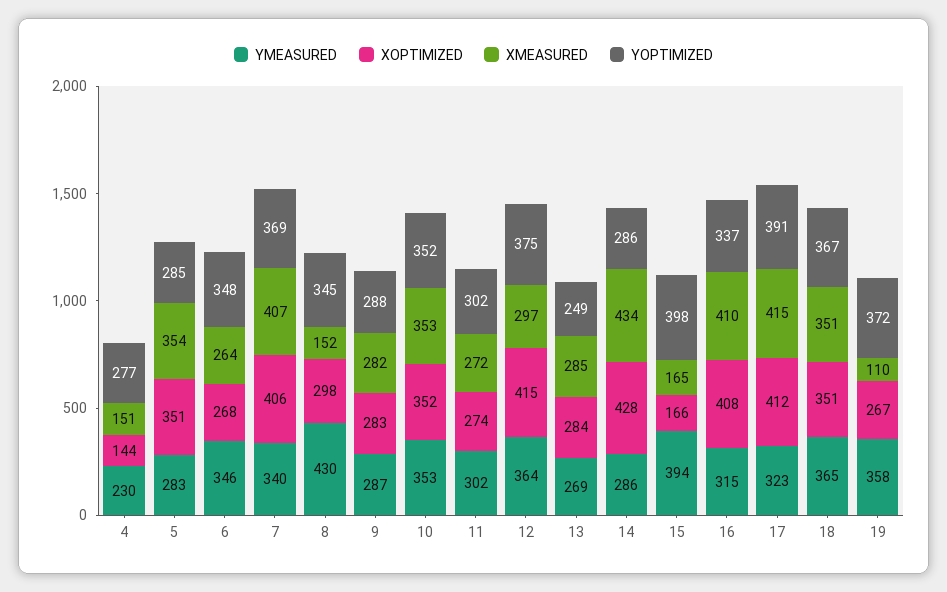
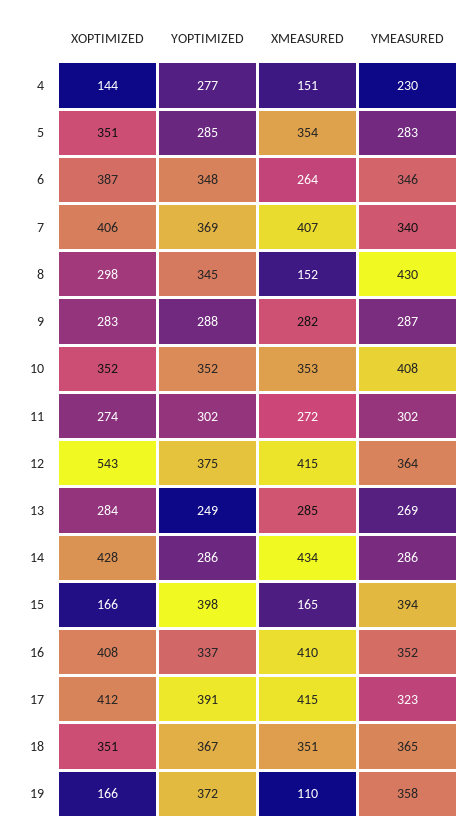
  {
    "YMEASURED": {
      "4": 230,
      "5": 283,
      "6": 346,
      "7": 340,
      "8": 430,
      "9": 287,
-     "10": 353,
+     "10": 408,
      "11": 302,
      "12": 364,
      "13": 269,
      "14": 286,
      "15": 394,
-     "16": 315,
+     "16": 352,
      "17": 323,
      "18": 365,
      "19": 358
    },
    "XOPTIMIZED": {
      "4": 144,
      "5": 351,
-     "6": 268,
+     "6": 387,
      "7": 406,
      "8": 298,
      "9": 283,
      "10": 352,
      "11": 274,
-     "12": 415,
+     "12": 543,
      "13": 284,
      "14": 428,
      "15": 166,
      "16": 408,
      "17": 412,
      "18": 351,
-     "19": 267
+     "19": 166
    },
    "XMEASURED": {
      "4": 151,
      "5": 354,
      "6": 264,
      "7": 407,
      "8": 152,
      "9": 282,
      "10": 353,
      "11": 272,
-     "12": 297,
+     "12": 415,
      "13": 285,
      "14": 434,
      "15": 165,
      "16": 410,
      "17": 415,
      "18": 351,
      "19": 110
    },
    "YOPTIMIZED": {
      "4": 277,
      "5": 285,
      "6": 348,
      "7": 369,
      "8": 345,
      "9": 288,
      "10": 352,
      "11": 302,
      "12": 375,
      "13": 249,
      "14": 286,
      "15": 398,
      "16": 337,
      "17": 391,
      "18": 367,
      "19": 372
    }
  }

